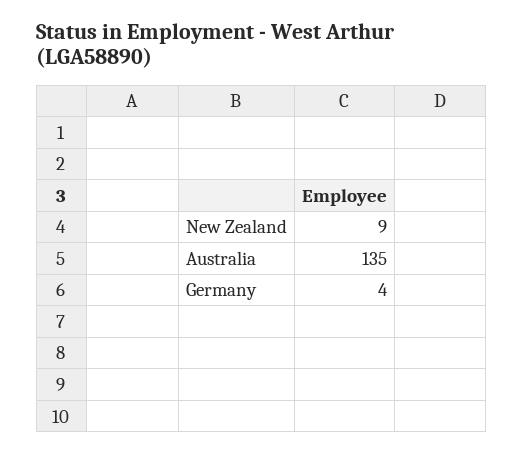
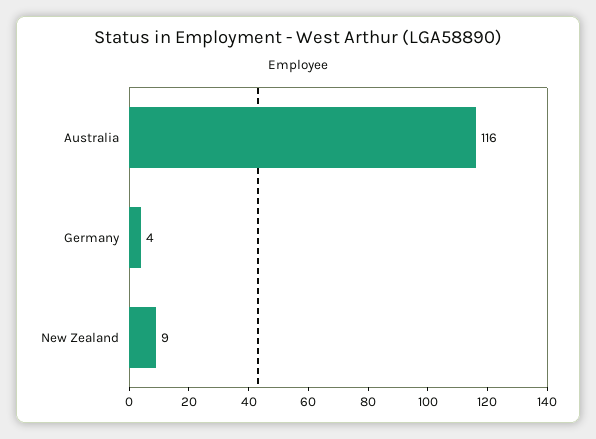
  {
    "New Zealand": 9,
-   "Australia": 135,
+   "Australia": 116,
    "Germany": 4
  }

